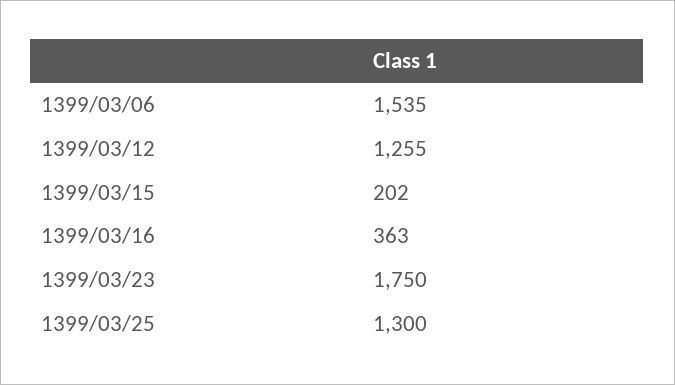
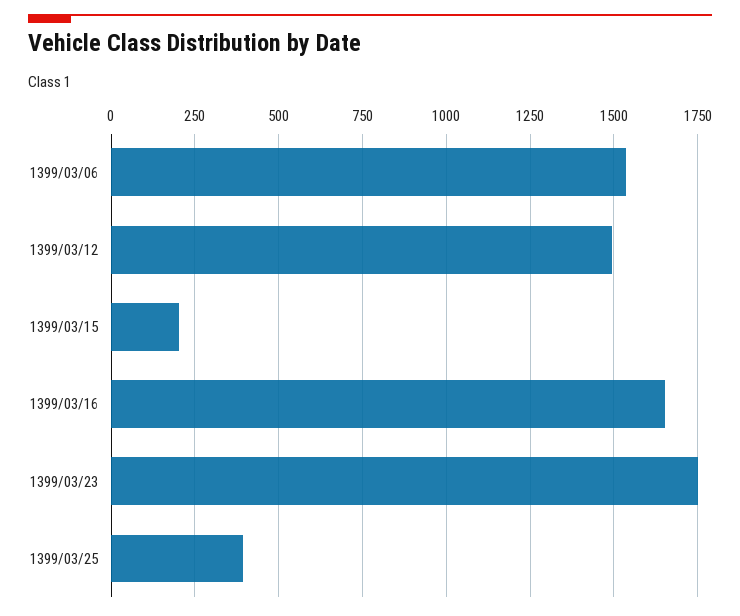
  {
    "1399/03/06": 1535,
-   "1399/03/12": 1255,
+   "1399/03/12": 1500,
    "1399/03/15": 202,
-   "1399/03/16": 363,
+   "1399/03/16": 1650,
    "1399/03/23": 1750,
-   "1399/03/25": 1300
+   "1399/03/25": 400
  }

